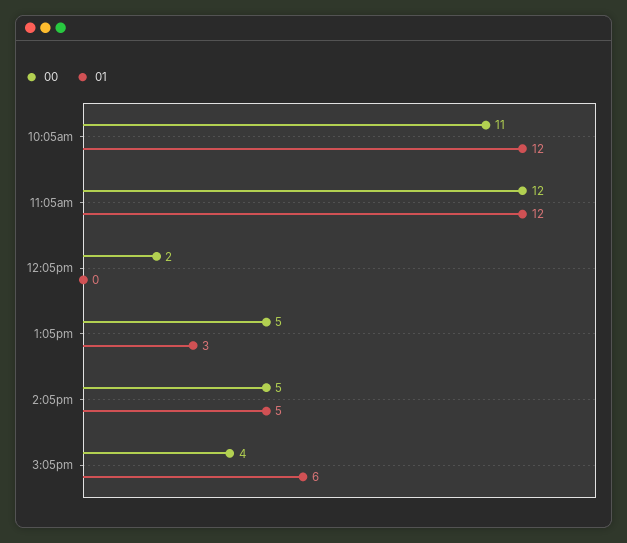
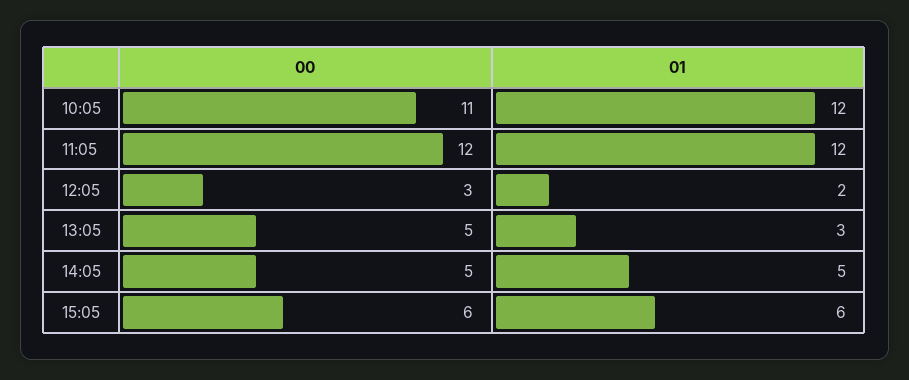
  {
    "00": {
      "10:05am": 11,
      "11:05am": 12,
-     "12:05pm": 2,
+     "12:05pm": 3,
      "1:05pm": 5,
      "2:05pm": 5,
-     "3:05pm": 4
+     "3:05pm": 6
    },
    "01": {
      "10:05am": 12,
      "11:05am": 12,
-     "12:05pm": 0,
+     "12:05pm": 2,
      "1:05pm": 3,
      "2:05pm": 5,
      "3:05pm": 6
    }
  }

